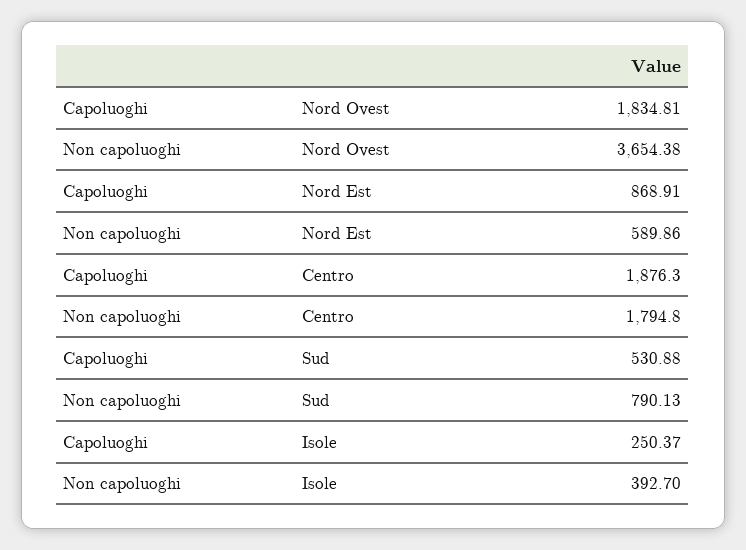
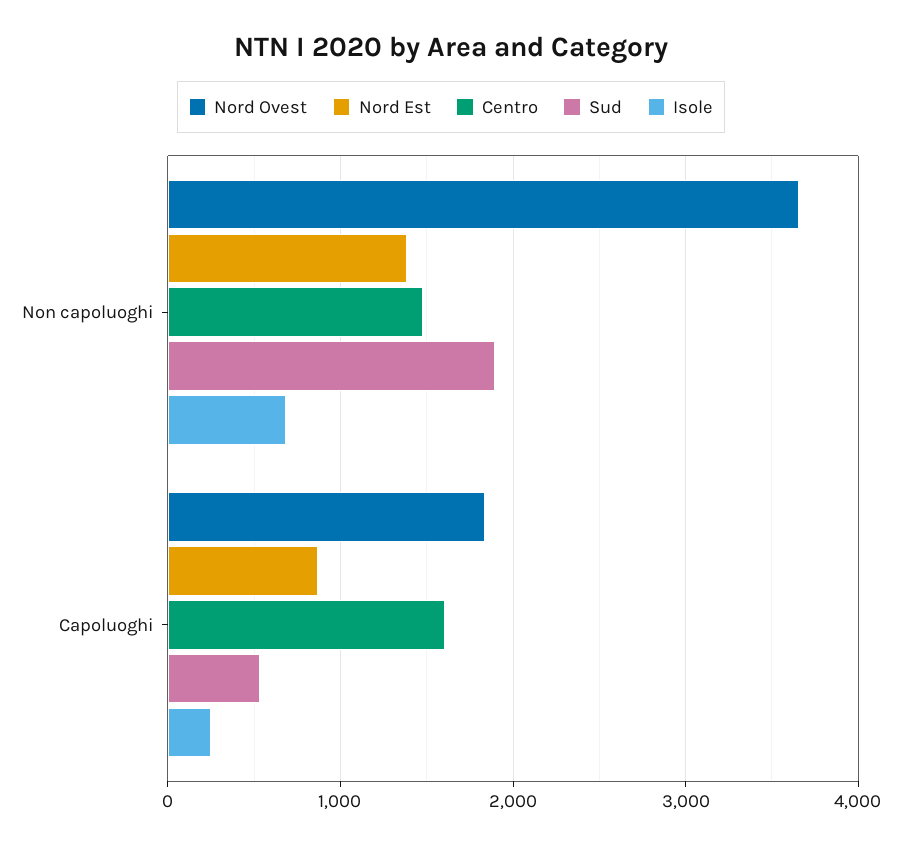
  {
    "Nord Ovest": {
      "Capoluoghi": 1834.81,
      "Non capoluoghi": 3654.38
    },
    "Nord Est": {
      "Capoluoghi": 868.91,
-     "Non capoluoghi": 589.86
+     "Non capoluoghi": 1400
    },
    "Centro": {
-     "Capoluoghi": 1876.3,
+     "Capoluoghi": 1600,
-     "Non capoluoghi": 1794.8
+     "Non capoluoghi": 1500
    },
    "Sud": {
      "Capoluoghi": 530.88,
-     "Non capoluoghi": 790.13
+     "Non capoluoghi": 1900
    },
    "Isole": {
      "Capoluoghi": 250.37,
-     "Non capoluoghi": 392.7
+     "Non capoluoghi": 700
    }
  }

